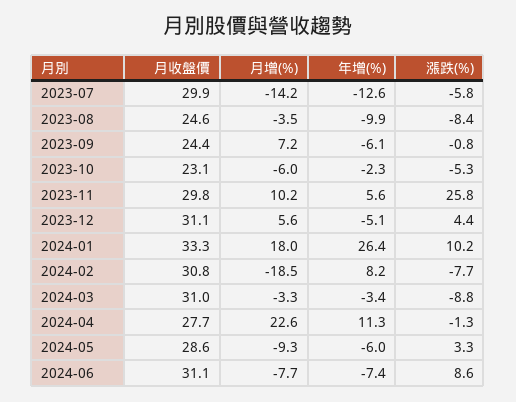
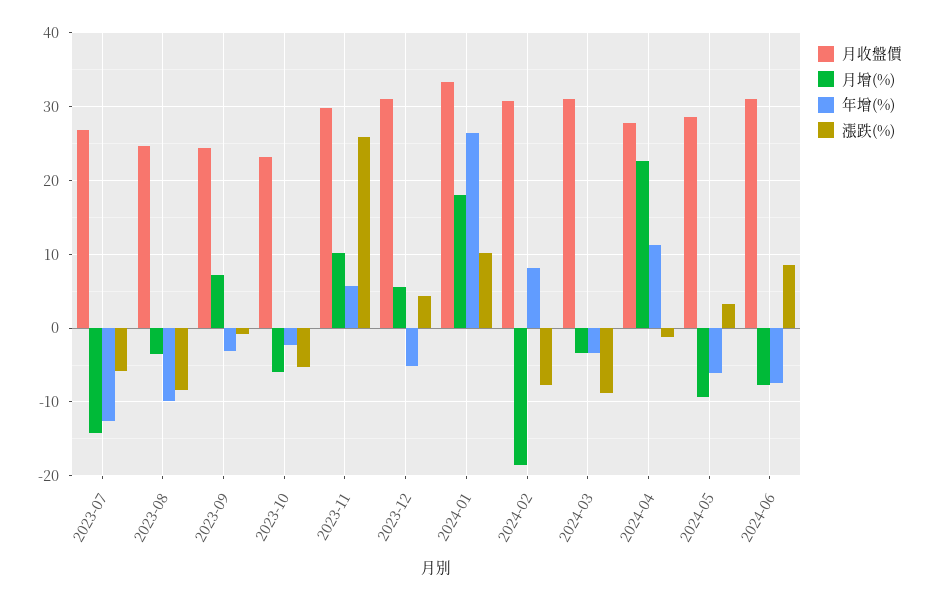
  {
    "月收盤價": {
-     "2023-07": 29.9,
+     "2023-07": 27,
      "2023-08": 24.6,
      "2023-09": 24.4,
      "2023-10": 23.1,
      "2023-11": 29.8,
      "2023-12": 31.1,
      "2024-01": 33.3,
      "2024-02": 30.8,
      "2024-03": 31,
      "2024-04": 27.7,
      "2024-05": 28.6,
      "2024-06": 31.1
    },
    "月增(%)": {
      "2023-07": -14.2,
      "2023-08": -3.5,
      "2023-09": 7.2,
      "2023-10": -6,
      "2023-11": 10.2,
      "2023-12": 5.6,
      "2024-01": 18,
      "2024-02": -18.5,
      "2024-03": -3.3,
      "2024-04": 22.6,
      "2024-05": -9.3,
      "2024-06": -7.7
    },
    "年增(%)": {
      "2023-07": -12.6,
      "2023-08": -9.9,
-     "2023-09": -6.1,
+     "2023-09": -3,
      "2023-10": -2.3,
      "2023-11": 5.6,
      "2023-12": -5.1,
      "2024-01": 26.4,
      "2024-02": 8.2,
      "2024-03": -3.4,
      "2024-04": 11.3,
      "2024-05": -6,
      "2024-06": -7.4
    },
    "漲跌(%)": {
      "2023-07": -5.8,
      "2023-08": -8.4,
      "2023-09": -0.8,
      "2023-10": -5.3,
      "2023-11": 25.8,
      "2023-12": 4.4,
      "2024-01": 10.2,
      "2024-02": -7.7,
      "2024-03": -8.8,
      "2024-04": -1.3,
      "2024-05": 3.3,
      "2024-06": 8.6
    }
  }

